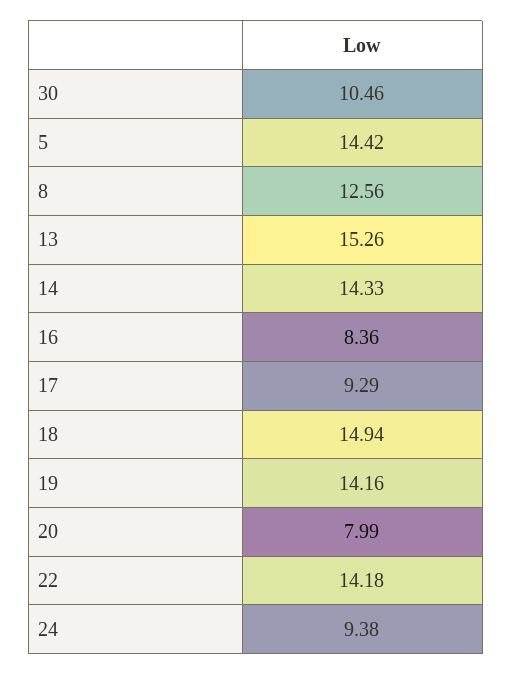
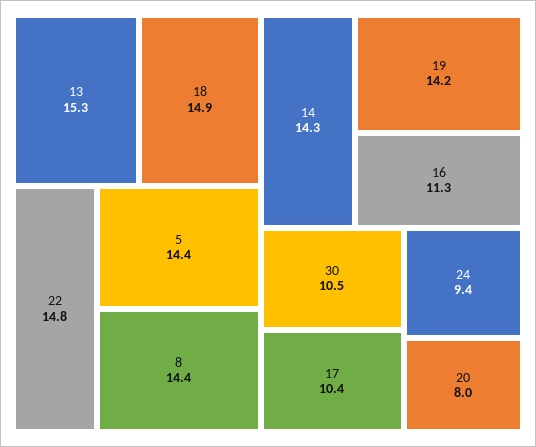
  {
    "30": 10.46,
    "5": 14.42,
-   "8": 12.56,
+   "8": 14.4,
    "13": 15.26,
    "14": 14.33,
-   "16": 8.36,
+   "16": 11.3,
-   "17": 9.29,
+   "17": 10.4,
    "18": 14.94,
    "19": 14.16,
    "20": 7.99,
-   "22": 14.18,
+   "22": 14.8,
    "24": 9.38
  }

